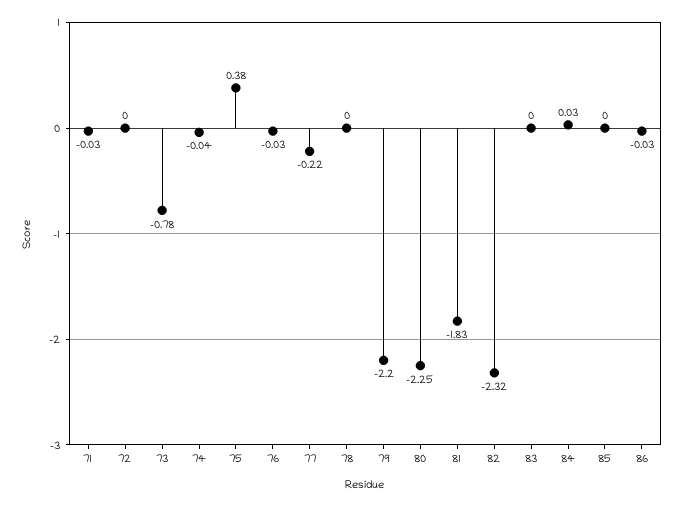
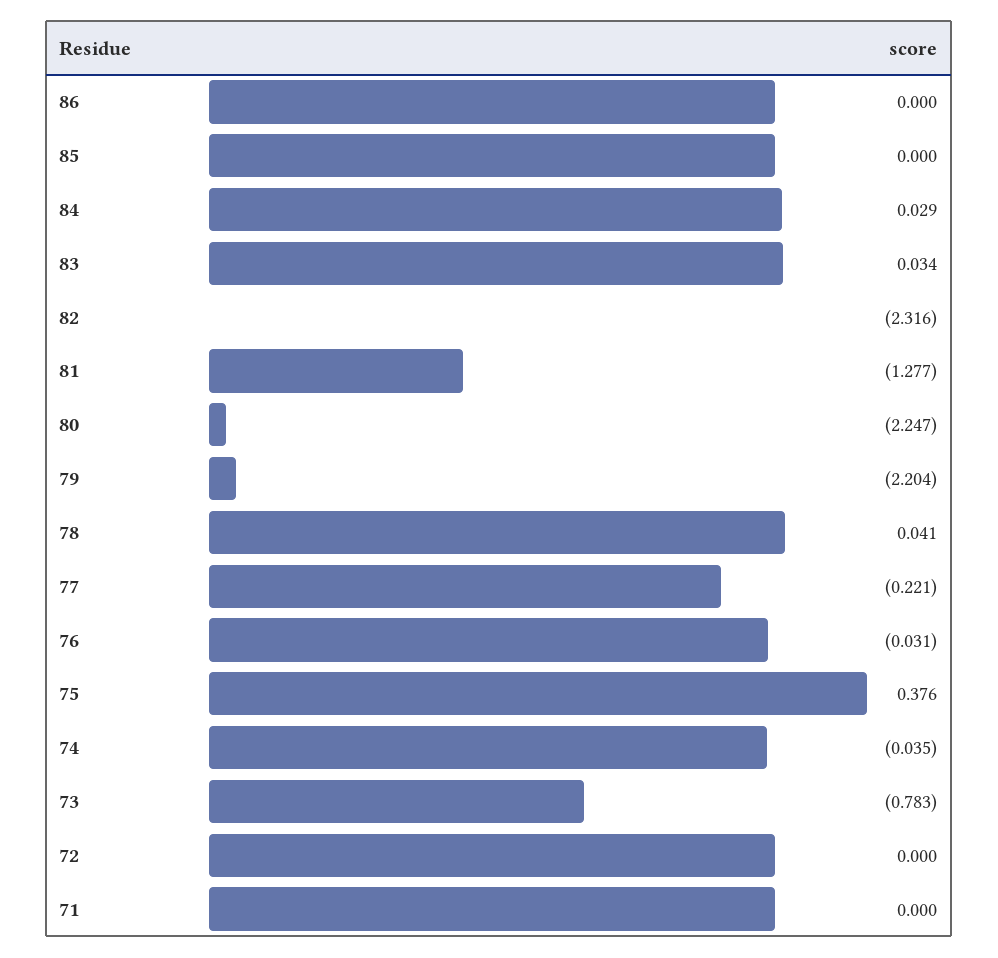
  {
-   "71": -0.03,
+   "71": 0,
    "72": 0,
    "73": -0.783,
    "74": -0.035,
    "75": 0.376,
    "76": -0.031,
    "77": -0.221,
-   "78": 0,
+   "78": 0.041,
    "79": -2.204,
    "80": -2.247,
-   "81": -1.83,
+   "81": -1.277,
    "82": -2.316,
-   "83": 0,
+   "83": 0.034,
    "84": 0.029,
    "85": 0,
-   "86": -0.03
+   "86": 0
  }

